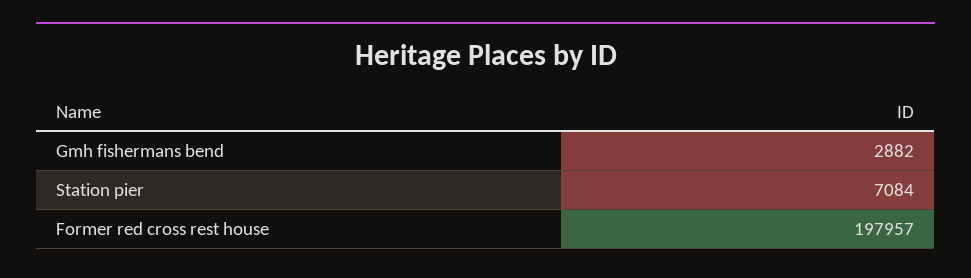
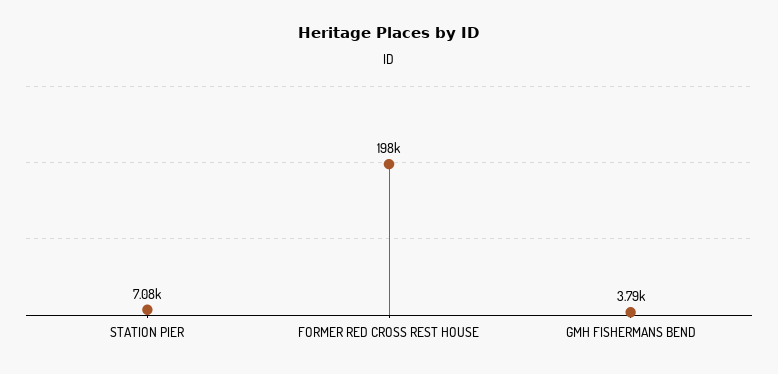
  {
-   "Gmh fishermans bend": 2882,
+   "Gmh fishermans bend": 3790,
    "Station pier": 7084,
    "Former red cross rest house": 197957
  }

